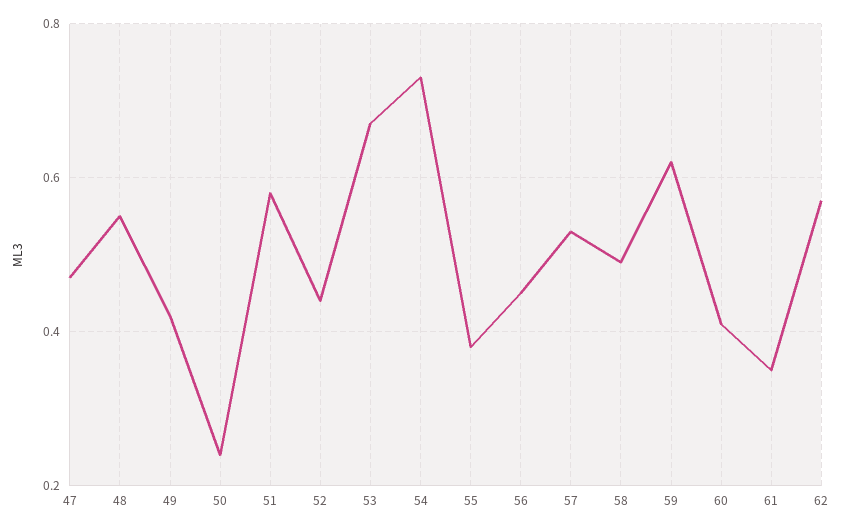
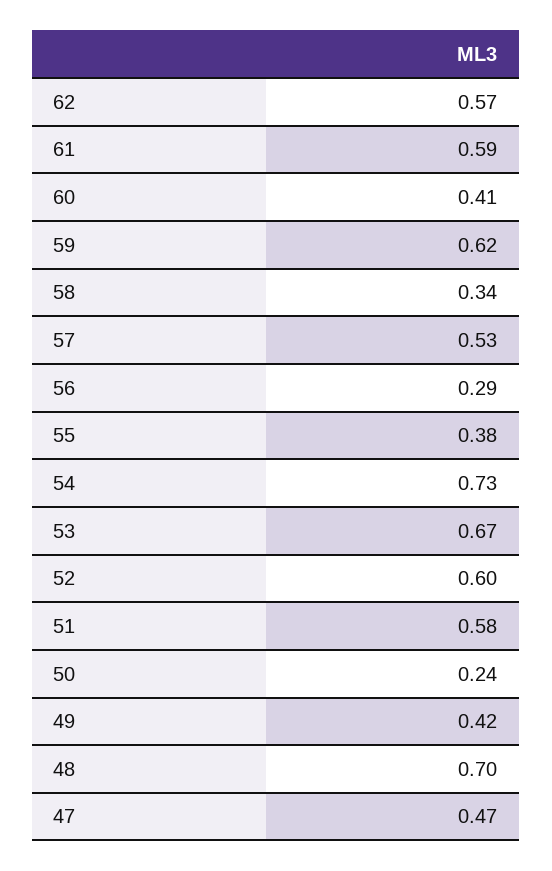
  {
    "47": 0.47,
-   "48": 0.55,
+   "48": 0.7,
    "49": 0.42,
    "50": 0.24,
    "51": 0.58,
-   "52": 0.45,
+   "52": 0.6,
    "53": 0.67,
    "54": 0.73,
    "55": 0.38,
-   "56": 0.45,
+   "56": 0.29,
    "57": 0.53,
-   "58": 0.5,
+   "58": 0.34,
    "59": 0.62,
    "60": 0.41,
-   "61": 0.35,
+   "61": 0.59,
    "62": 0.57
  }

